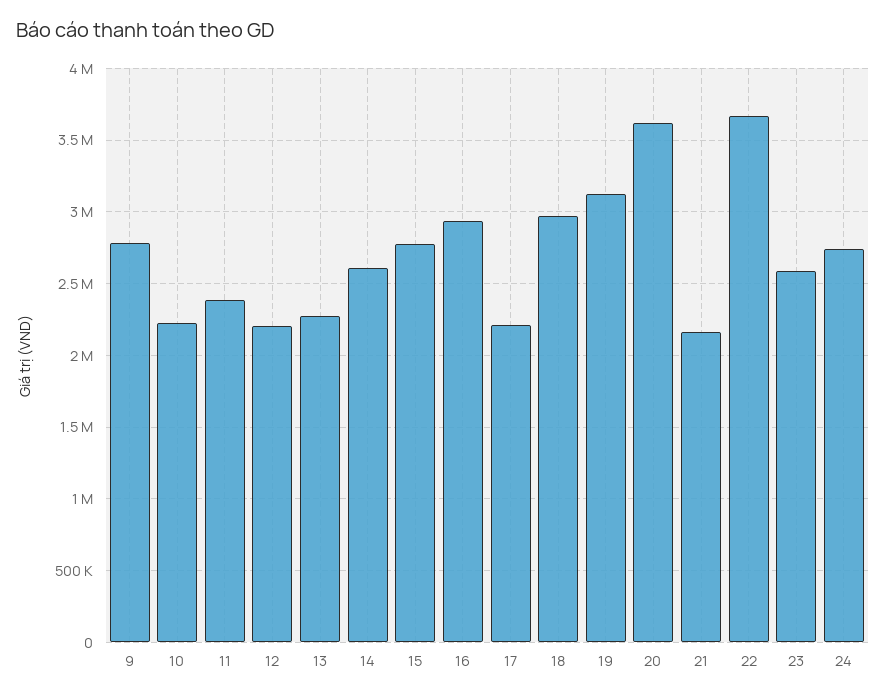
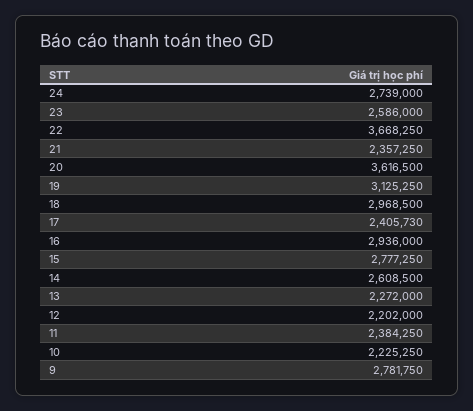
  {
    "9": 2781750,
    "10": 2225250,
    "11": 2384250,
    "12": 2202000,
    "13": 2272000,
    "14": 2608500,
    "15": 2777250,
    "16": 2936000,
-   "17": 2200000,
+   "17": 2405730,
    "18": 2968500,
    "19": 3125250,
    "20": 3616500,
-   "21": 2150000,
+   "21": 2357250,
    "22": 3668250,
    "23": 2586000,
    "24": 2739000
  }

